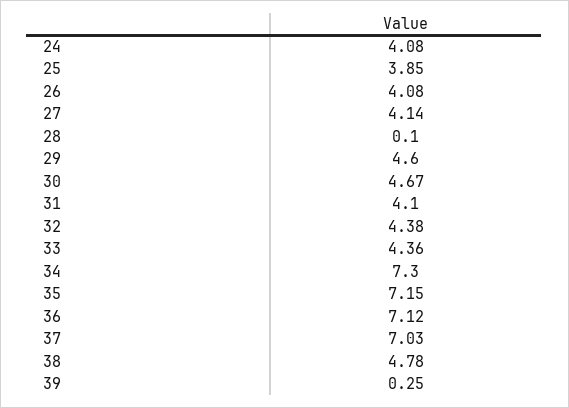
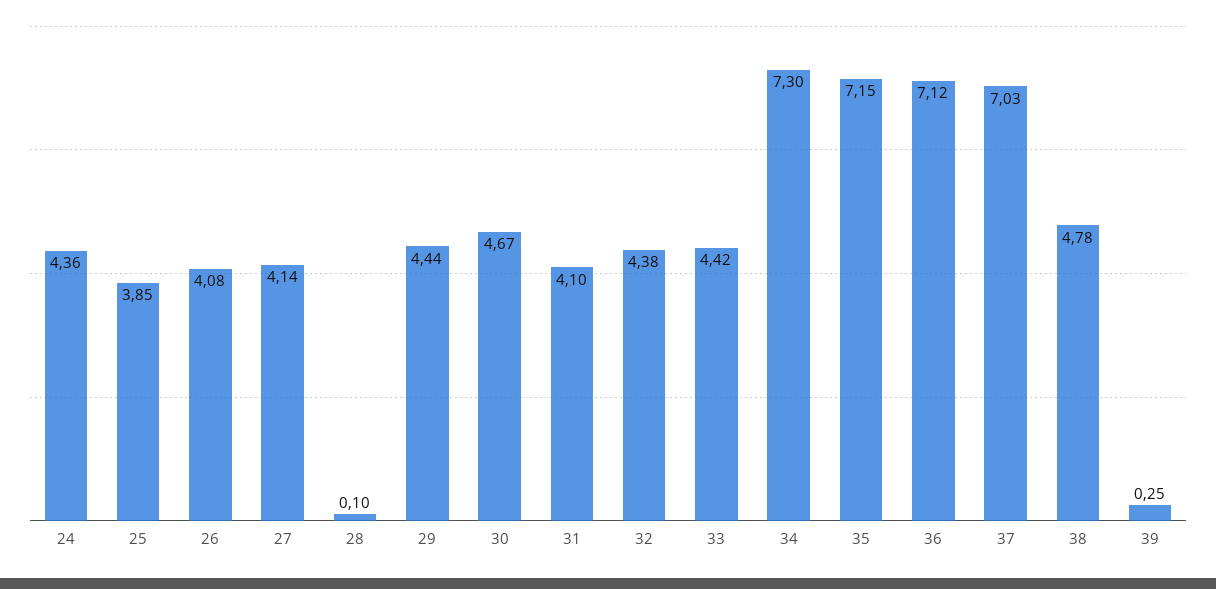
  {
-   "24": 4.08,
+   "24": 4.36,
    "25": 3.85,
    "26": 4.08,
    "27": 4.14,
    "28": 0.1,
-   "29": 4.6,
+   "29": 4.44,
    "30": 4.67,
    "31": 4.1,
    "32": 4.38,
-   "33": 4.36,
+   "33": 4.42,
    "34": 7.3,
    "35": 7.15,
    "36": 7.12,
    "37": 7.03,
    "38": 4.78,
    "39": 0.25
  }

